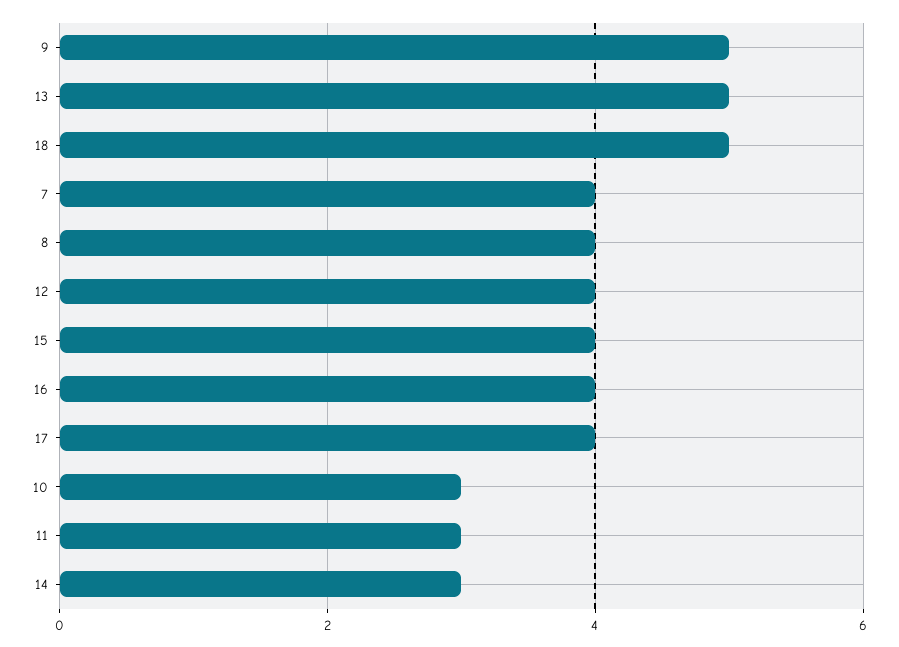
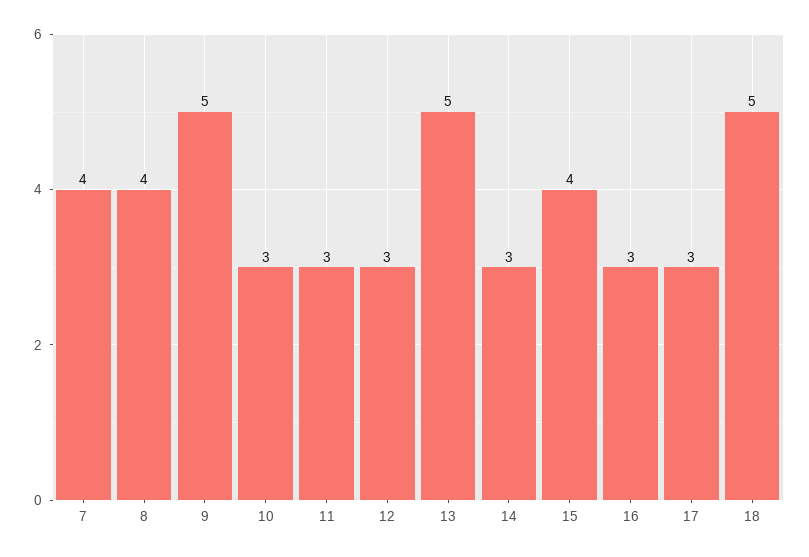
  {
    "9": 5,
    "13": 5,
    "18": 5,
    "7": 4,
    "8": 4,
-   "12": 4,
+   "12": 3,
    "15": 4,
-   "16": 4,
+   "16": 3,
-   "17": 4,
+   "17": 3,
    "10": 3,
    "11": 3,
    "14": 3
  }

